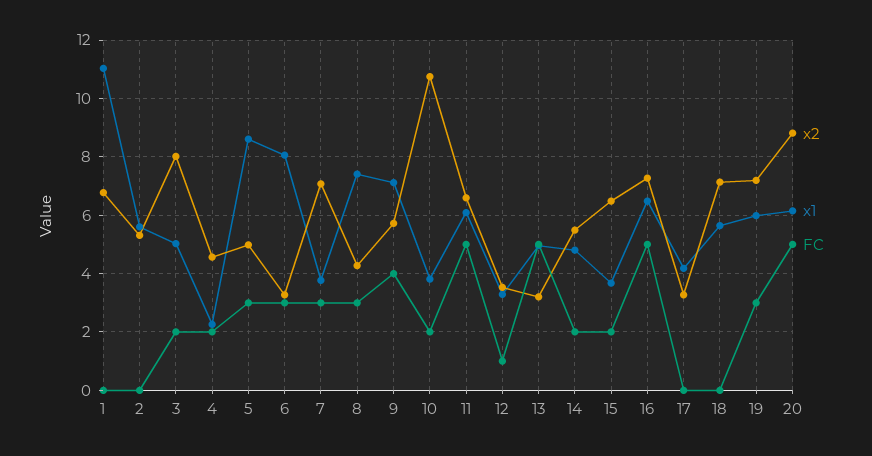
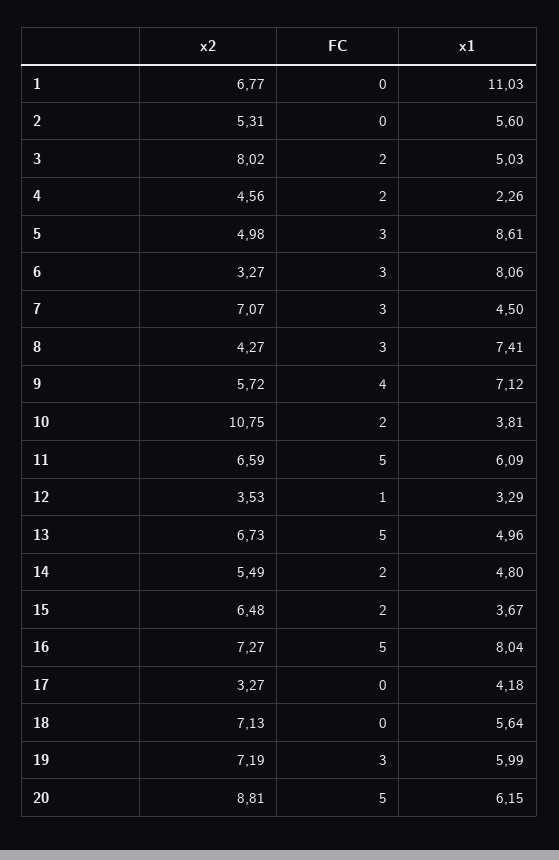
  {
    "x2": {
      "1": 6.77,
      "2": 5.31,
      "3": 8.02,
      "4": 4.56,
      "5": 4.98,
      "6": 3.27,
      "7": 7.07,
      "8": 4.27,
      "9": 5.72,
      "10": 10.75,
      "11": 6.59,
      "12": 3.53,
-     "13": 3.25,
+     "13": 6.73,
      "14": 5.49,
      "15": 6.48,
      "16": 7.27,
      "17": 3.27,
      "18": 7.13,
      "19": 7.19,
      "20": 8.81
    },
    "x1": {
      "1": 11.03,
      "2": 5.6,
      "3": 5.03,
      "4": 2.26,
      "5": 8.61,
      "6": 8.06,
-     "7": 3.75,
+     "7": 4.5,
      "8": 7.41,
      "9": 7.12,
      "10": 3.81,
      "11": 6.09,
      "12": 3.29,
      "13": 4.96,
      "14": 4.8,
      "15": 3.67,
-     "16": 6.5,
+     "16": 8.04,
      "17": 4.18,
      "18": 5.64,
      "19": 5.99,
      "20": 6.15
    },
    "FC": {
      "1": 0,
      "2": 0,
      "3": 2,
      "4": 2,
      "5": 3,
      "6": 3,
      "7": 3,
      "8": 3,
      "9": 4,
      "10": 2,
      "11": 5,
      "12": 1,
      "13": 5,
      "14": 2,
      "15": 2,
      "16": 5,
      "17": 0,
      "18": 0,
      "19": 3,
      "20": 5
    }
  }

